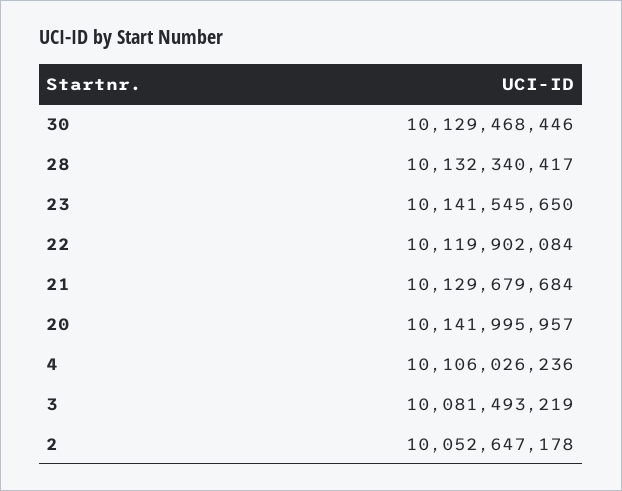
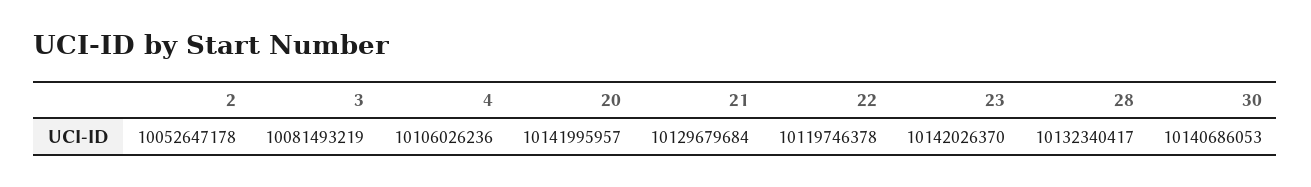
  {
-   "30": 10129468446,
+   "30": 10140686053,
    "28": 10132340417,
-   "23": 10141545650,
+   "23": 10142026370,
-   "22": 10119902084,
+   "22": 10119746378,
    "21": 10129679684,
    "20": 10141995957,
    "4": 10106026236,
    "3": 10081493219,
    "2": 10052647178
  }

